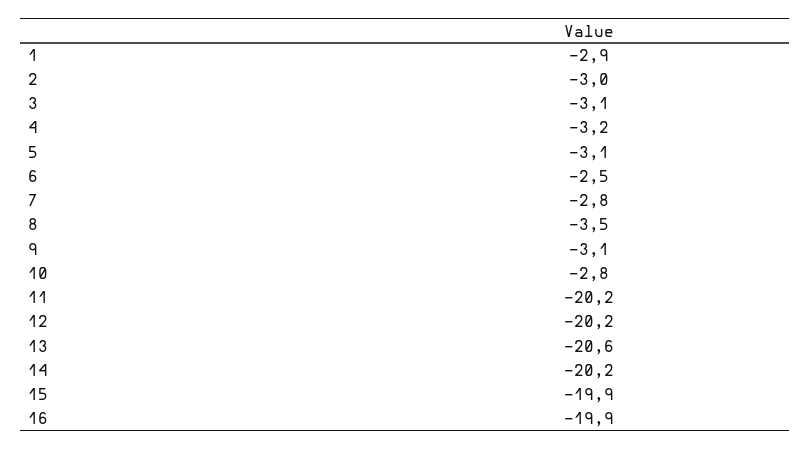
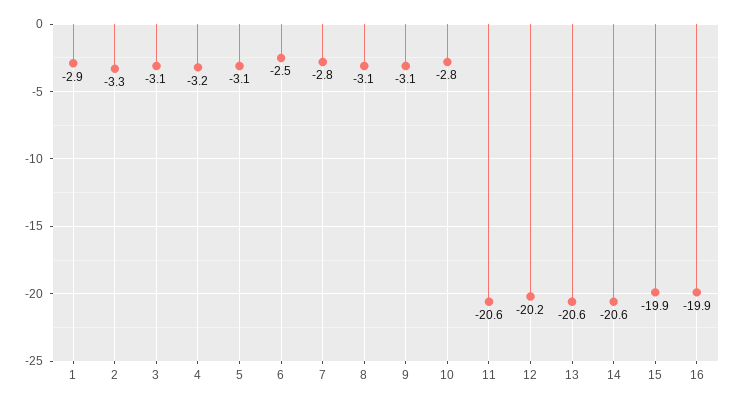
  {
    "1": -2.9,
-   "2": -3,
+   "2": -3.3,
    "3": -3.1,
    "4": -3.2,
    "5": -3.1,
    "6": -2.5,
    "7": -2.8,
-   "8": -3.5,
+   "8": -3.1,
    "9": -3.1,
    "10": -2.8,
-   "11": -20.2,
+   "11": -20.6,
    "12": -20.2,
    "13": -20.6,
-   "14": -20.2,
+   "14": -20.6,
    "15": -19.9,
    "16": -19.9
  }

